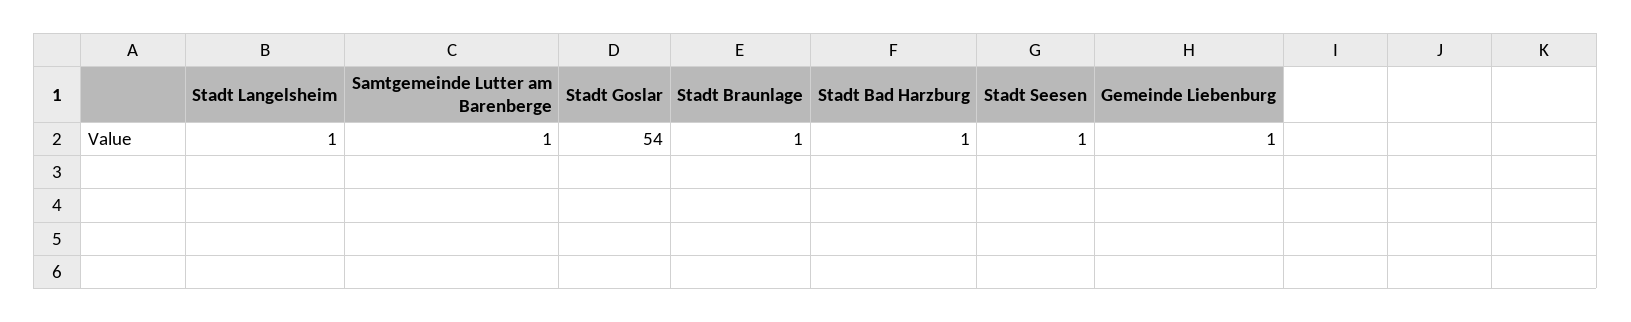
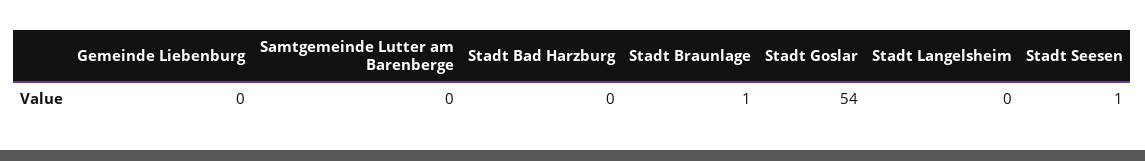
  {
-   "Stadt Langelsheim": 1,
+   "Stadt Langelsheim": 0,
-   "Samtgemeinde Lutter am Barenberge": 1,
+   "Samtgemeinde Lutter am Barenberge": 0,
    "Stadt Goslar": 54,
    "Stadt Braunlage": 1,
-   "Stadt Bad Harzburg": 1,
+   "Stadt Bad Harzburg": 0,
    "Stadt Seesen": 1,
-   "Gemeinde Liebenburg": 1
+   "Gemeinde Liebenburg": 0
  }

